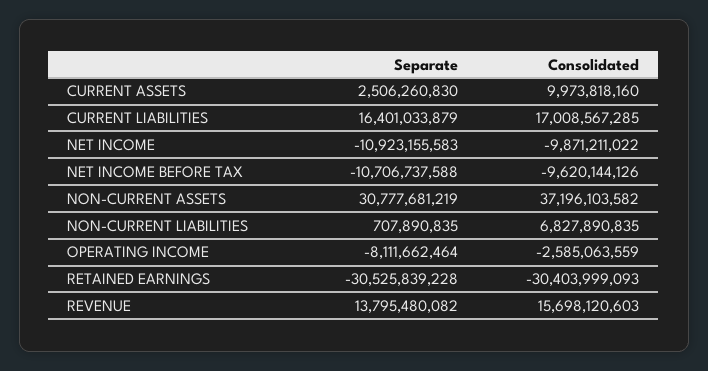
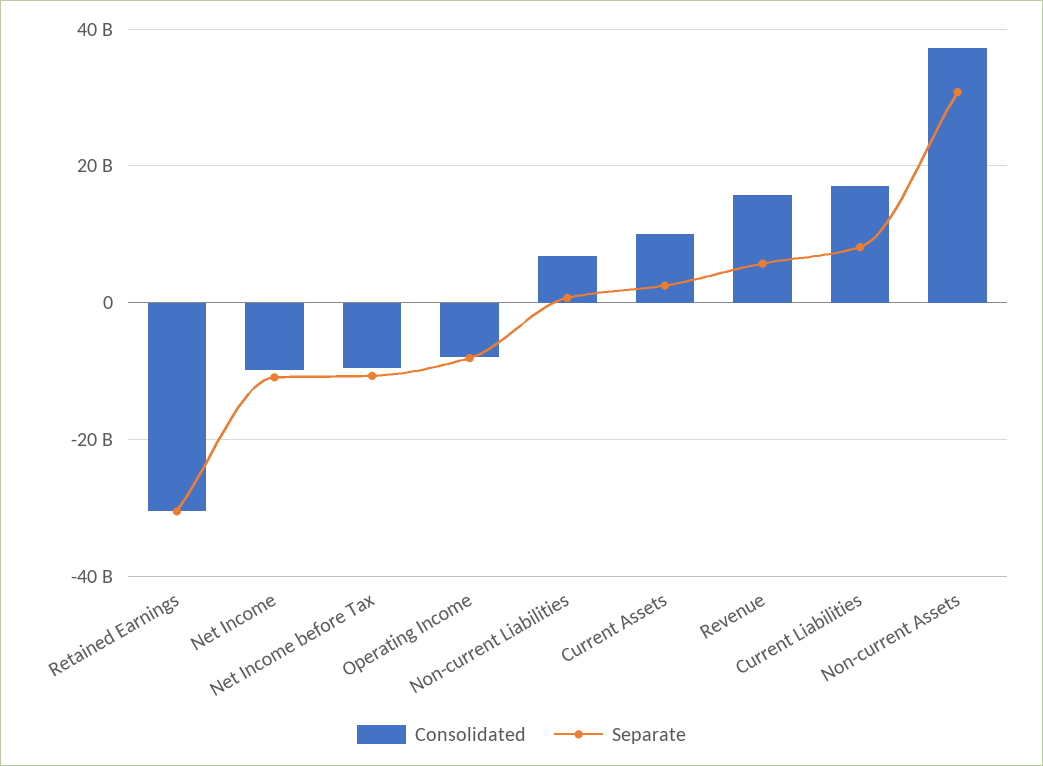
  {
    "Separate": {
      "CURRENT ASSETS": 2506260830,
-     "CURRENT LIABILITIES": 16401033879,
+     "CURRENT LIABILITIES": 8000000000,
      "NET INCOME": -10923155583,
      "NET INCOME BEFORE TAX": -10706737588,
      "NON-CURRENT ASSETS": 30777681219,
      "NON-CURRENT LIABILITIES": 707890835,
      "OPERATING INCOME": -8111662464,
      "RETAINED EARNINGS": -30525839228,
-     "REVENUE": 13795480082
+     "REVENUE": 6000000000
    },
    "Consolidated": {
      "CURRENT ASSETS": 9973818160,
      "CURRENT LIABILITIES": 17008567285,
      "NET INCOME": -9871211022,
      "NET INCOME BEFORE TAX": -9620144126,
      "NON-CURRENT ASSETS": 37196103582,
      "NON-CURRENT LIABILITIES": 6827890835,
-     "OPERATING INCOME": -2585063559,
+     "OPERATING INCOME": -8000000000,
      "RETAINED EARNINGS": -30403999093,
      "REVENUE": 15698120603
    }
  }

